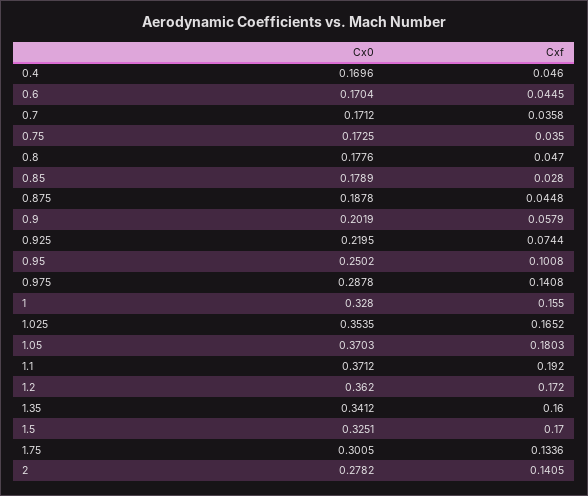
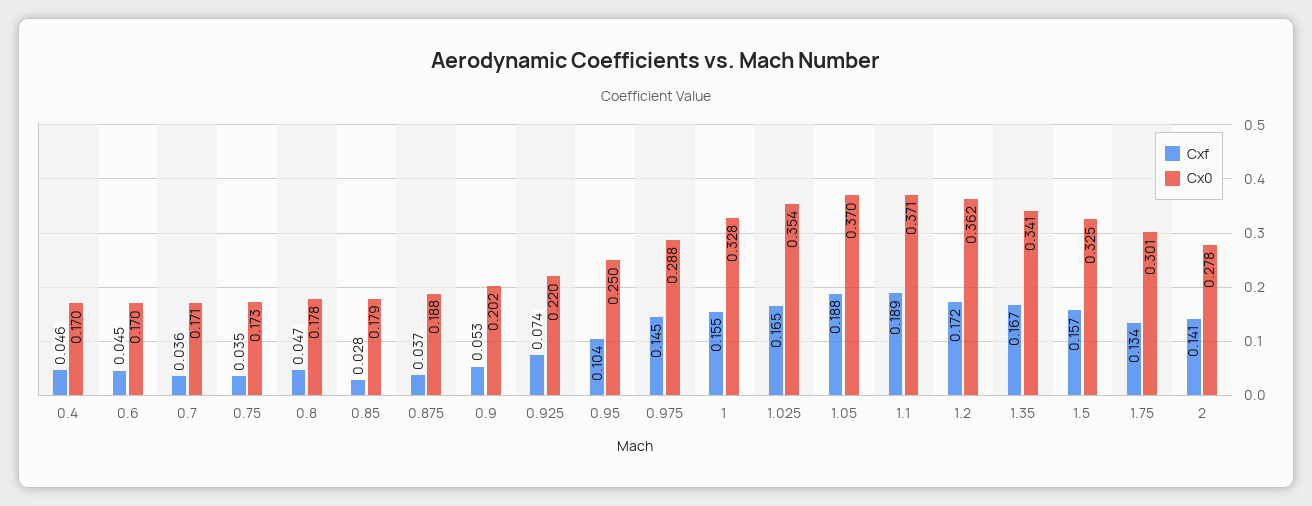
  {
    "Cx0": {
      "0.4": 0.1696,
      "0.6": 0.1704,
      "0.7": 0.1712,
      "0.75": 0.1725,
      "0.8": 0.1776,
      "0.85": 0.1789,
      "0.875": 0.1878,
      "0.9": 0.2019,
      "0.925": 0.2195,
      "0.95": 0.2502,
      "0.975": 0.2878,
      "1": 0.328,
      "1.025": 0.3535,
      "1.05": 0.3703,
      "1.1": 0.3712,
      "1.2": 0.362,
      "1.35": 0.3412,
      "1.5": 0.3251,
      "1.75": 0.3005,
      "2": 0.2782
    },
    "Cxf": {
      "0.4": 0.046,
      "0.6": 0.0445,
      "0.7": 0.0358,
      "0.75": 0.035,
      "0.8": 0.047,
      "0.85": 0.028,
-     "0.875": 0.0448,
+     "0.875": 0.037,
-     "0.9": 0.0579,
+     "0.9": 0.053,
      "0.925": 0.0744,
-     "0.95": 0.1008,
+     "0.95": 0.104,
-     "0.975": 0.1408,
+     "0.975": 0.145,
      "1": 0.155,
      "1.025": 0.1652,
-     "1.05": 0.1803,
+     "1.05": 0.188,
-     "1.1": 0.192,
+     "1.1": 0.189,
      "1.2": 0.172,
-     "1.35": 0.16,
+     "1.35": 0.167,
-     "1.5": 0.17,
+     "1.5": 0.157,
      "1.75": 0.1336,
      "2": 0.1405
    }
  }

